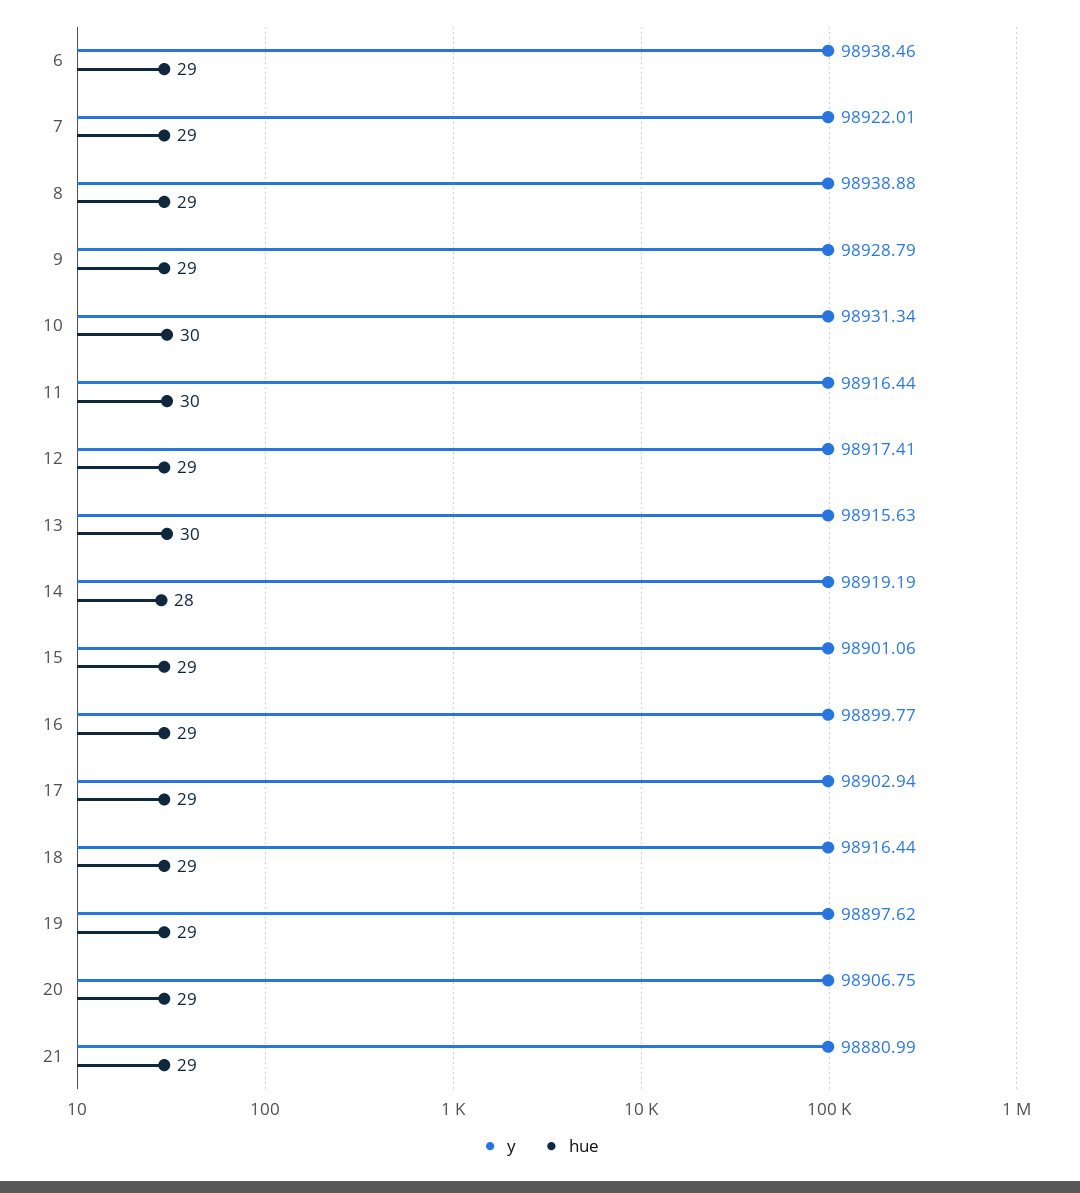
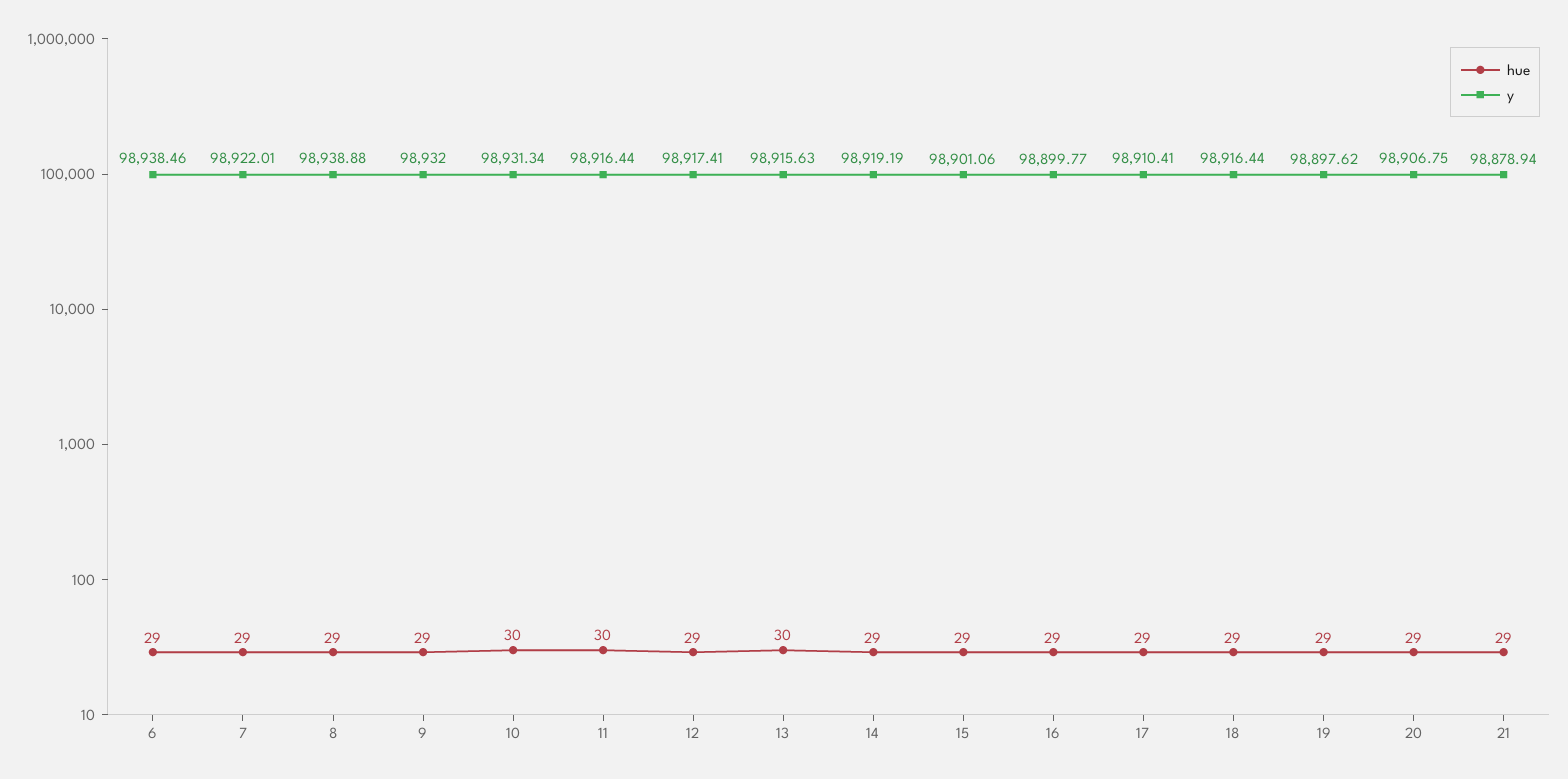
  {
    "y": {
      "6": 98938.46,
      "7": 98922.01,
      "8": 98938.88,
-     "9": 98928.79,
+     "9": 98932,
      "10": 98931.34,
      "11": 98916.44,
      "12": 98917.41,
      "13": 98915.63,
      "14": 98919.19,
      "15": 98901.06,
      "16": 98899.77,
-     "17": 98902.94,
+     "17": 98910.41,
      "18": 98916.44,
      "19": 98897.62,
      "20": 98906.75,
-     "21": 98880.99
+     "21": 98878.94
    },
    "hue": {
      "6": 29,
      "7": 29,
      "8": 29,
      "9": 29,
      "10": 30,
      "11": 30,
      "12": 29,
      "13": 30,
-     "14": 28,
+     "14": 29,
      "15": 29,
      "16": 29,
      "17": 29,
      "18": 29,
      "19": 29,
      "20": 29,
      "21": 29
    }
  }

